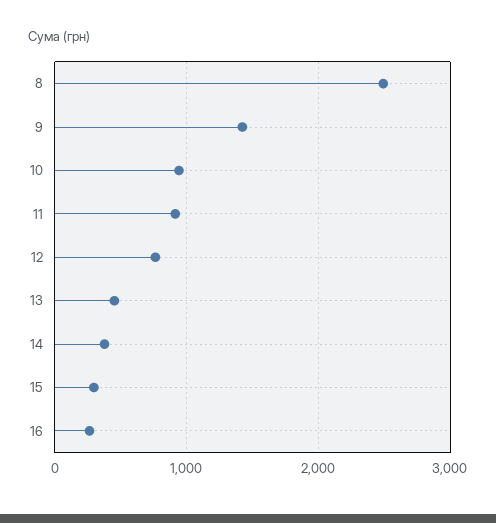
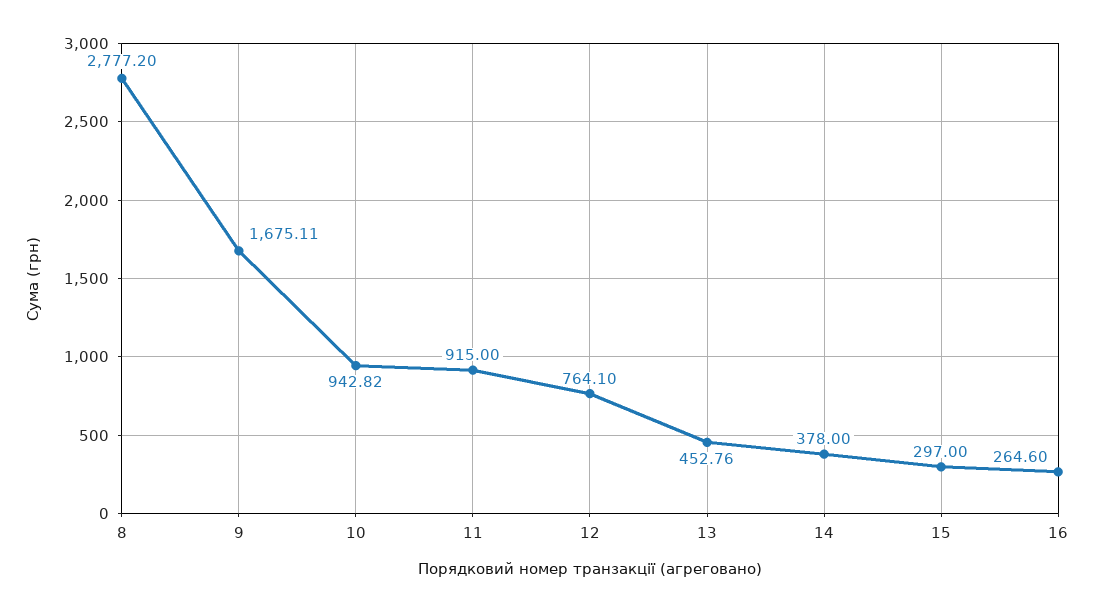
  {
-   "8": 2500,
+   "8": 2777.2,
-   "9": 1400,
+   "9": 1675.11,
    "10": 942.82,
    "11": 915,
    "12": 764.1,
    "13": 452.76,
    "14": 378,
    "15": 297,
    "16": 264.6
  }

